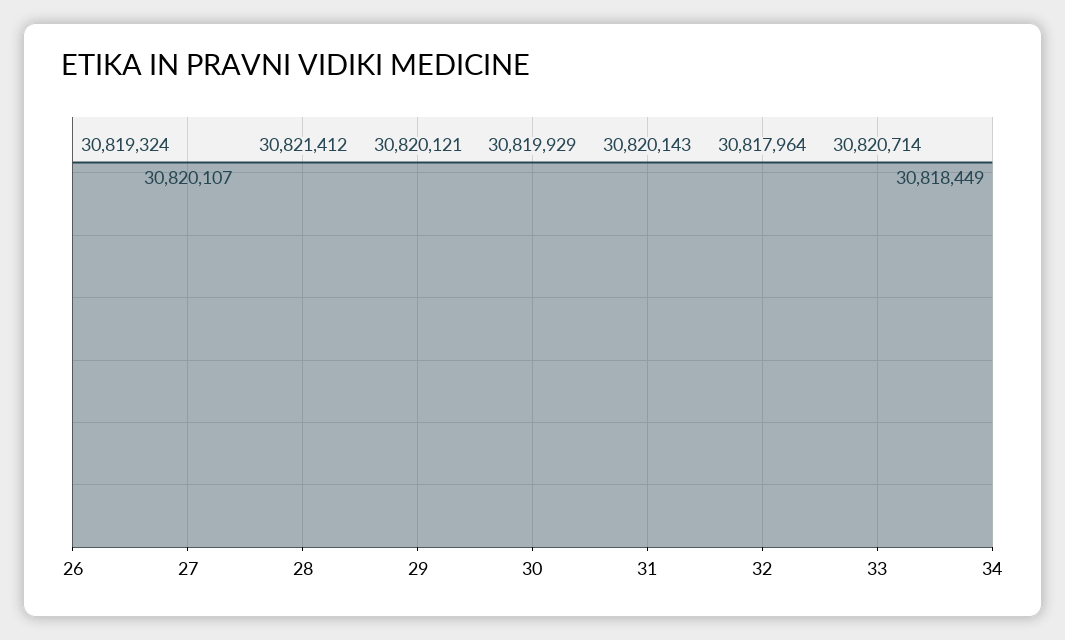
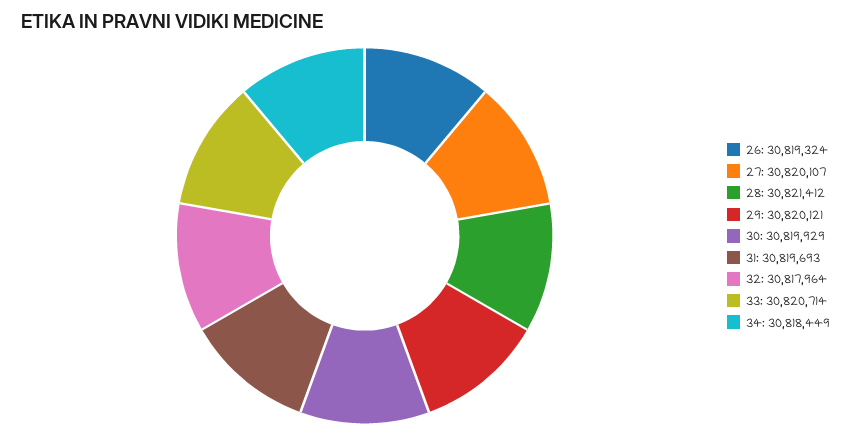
  {
    "26": 30819324,
    "27": 30820107,
    "28": 30821412,
    "29": 30820121,
    "30": 30819929,
-   "31": 30820143,
+   "31": 30819693,
    "32": 30817964,
    "33": 30820714,
    "34": 30818449
  }

